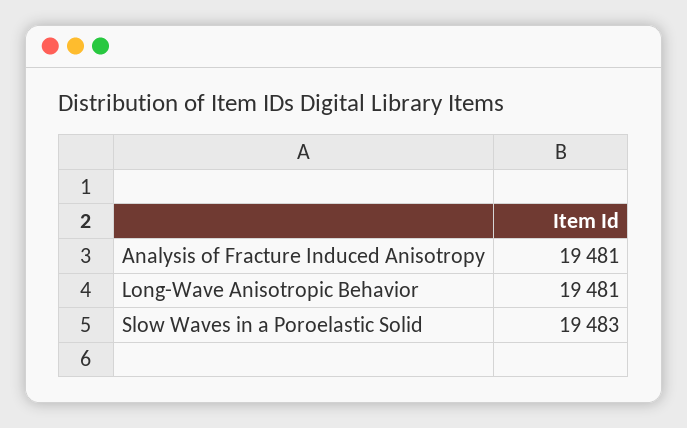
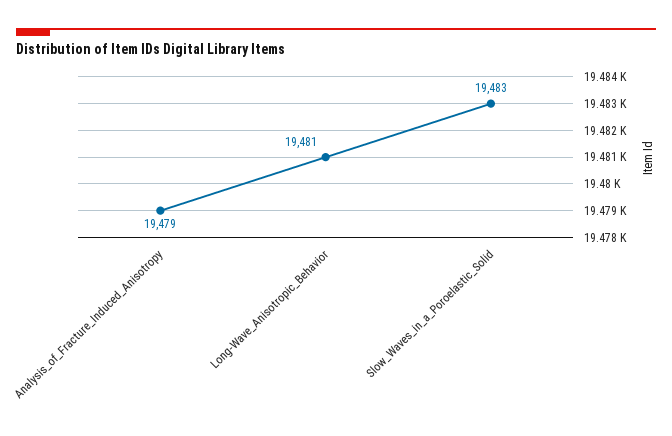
  {
-   "Analysis of Fracture Induced Anisotropy": 19481,
+   "Analysis of Fracture Induced Anisotropy": 19479,
    "Long-Wave Anisotropic Behavior": 19481,
    "Slow Waves in a Poroelastic Solid": 19483
  }

